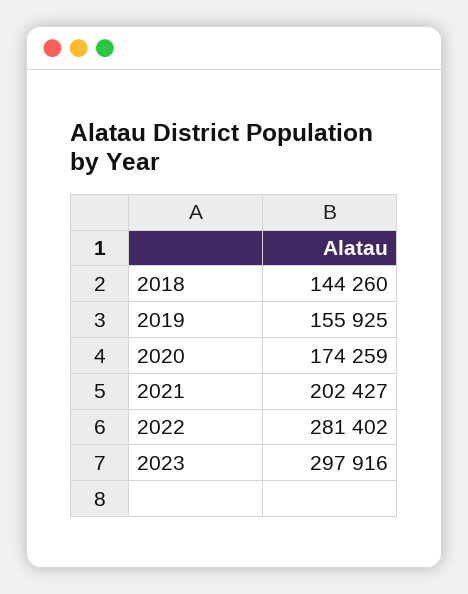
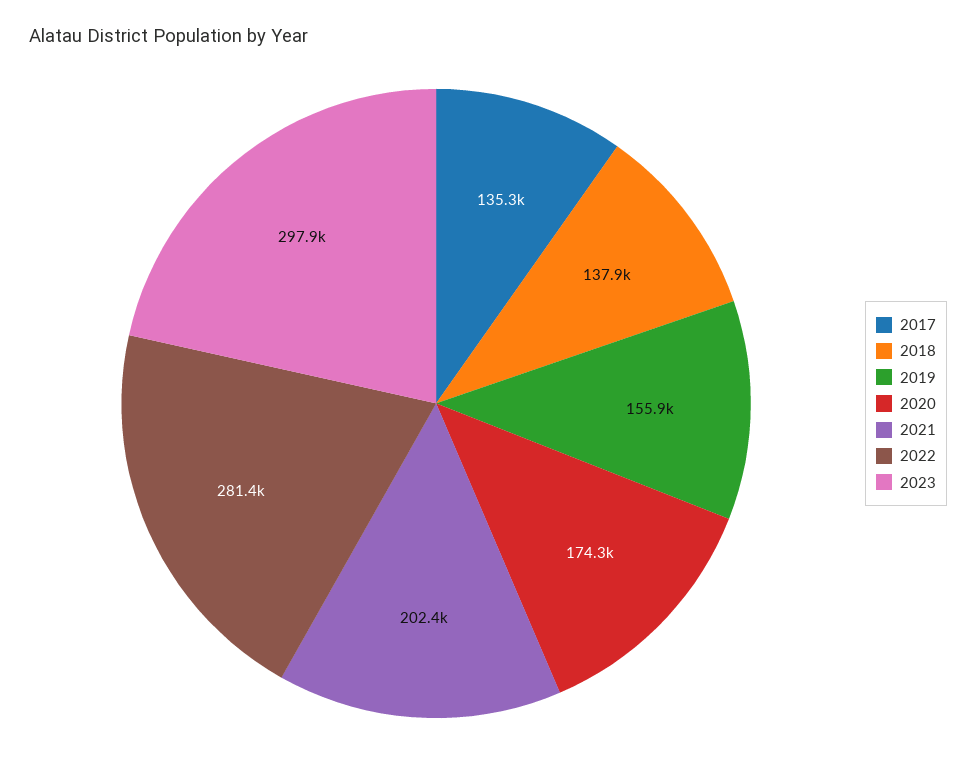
  {
-   "2018": 144260,
+   "2018": 137900,
    "2019": 155925,
    "2020": 174259,
    "2021": 202427,
    "2022": 281402,
-   "2023": 297916
+   "2023": 297916,
+   "2017": 135300
  }

